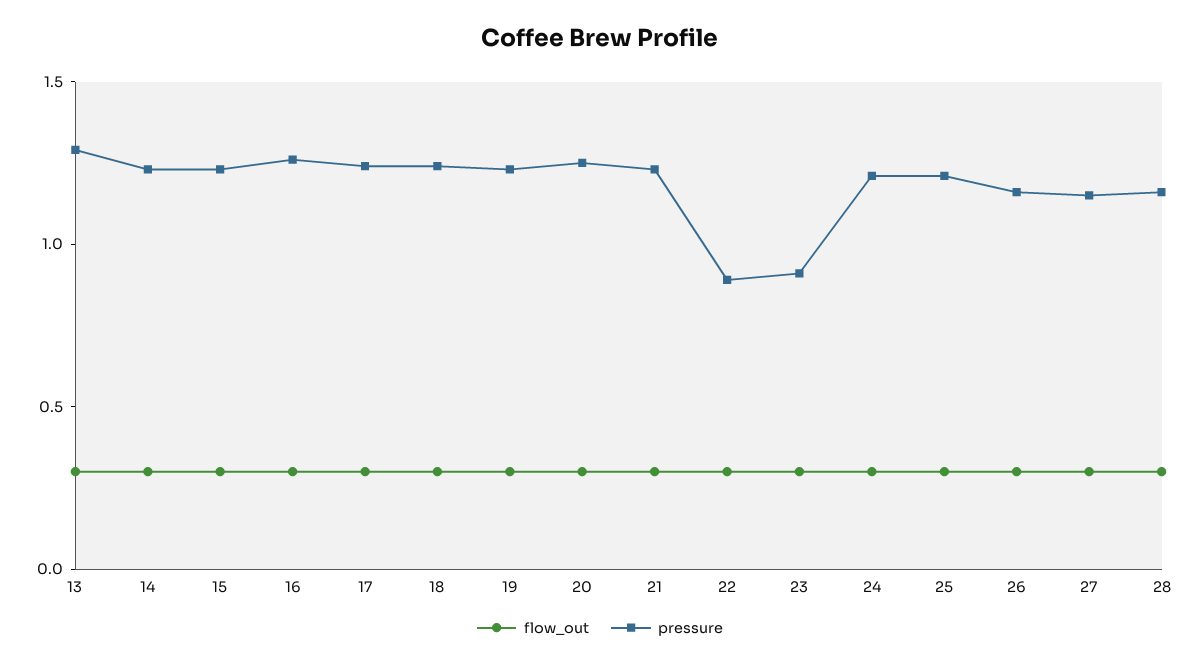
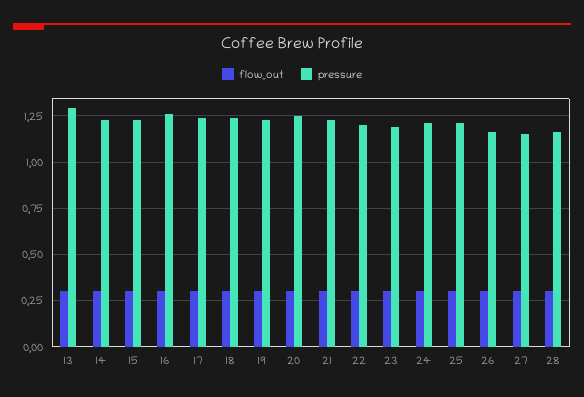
  {
    "flow_out": {
      "13": 0.3,
      "14": 0.3,
      "15": 0.3,
      "16": 0.3,
      "17": 0.3,
      "18": 0.3,
      "19": 0.3,
      "20": 0.3,
      "21": 0.3,
      "22": 0.3,
      "23": 0.3,
      "24": 0.3,
      "25": 0.3,
      "26": 0.3,
      "27": 0.3,
      "28": 0.3
    },
    "pressure": {
      "13": 1.3,
      "14": 1.25,
      "15": 1.25,
      "16": 1.25,
      "17": 1.25,
      "18": 1.25,
      "19": 1.25,
      "20": 1.25,
      "21": 1.25,
-     "22": 0.9,
+     "22": 1.2,
-     "23": 0.9,
+     "23": 1.2,
      "24": 1.2,
      "25": 1.2,
      "26": 1.15,
      "27": 1.15,
      "28": 1.15
    }
  }

